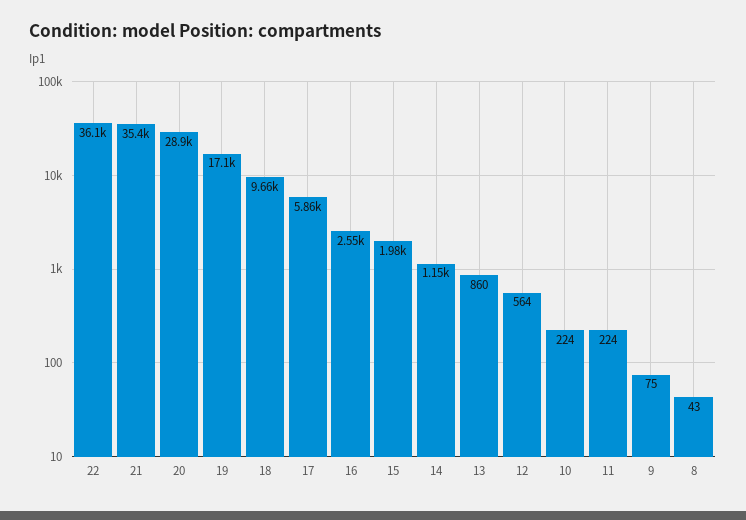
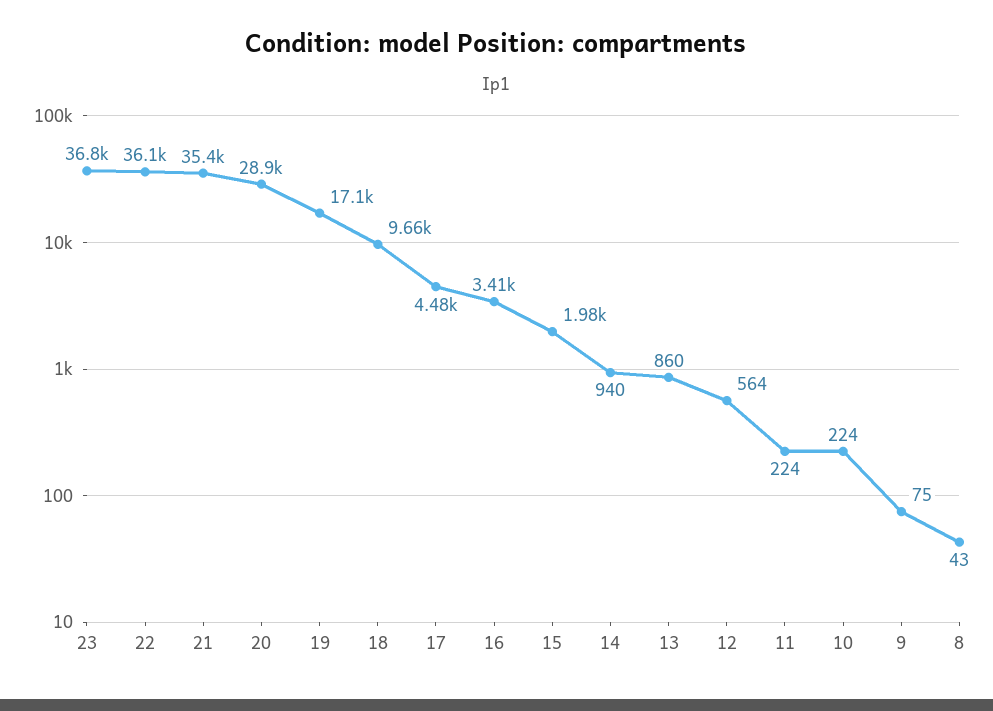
  {
    "22": 36100,
    "21": 35400,
    "20": 28900,
    "19": 17100,
    "18": 9660,
-   "17": 5860,
+   "17": 4480,
-   "16": 2550,
+   "16": 3410,
    "15": 1980,
-   "14": 1150,
+   "14": 940,
    "13": 860,
    "12": 564,
    "10": 224,
    "11": 224,
    "9": 75,
-   "8": 43
+   "8": 43,
+   "23": 36800
  }

